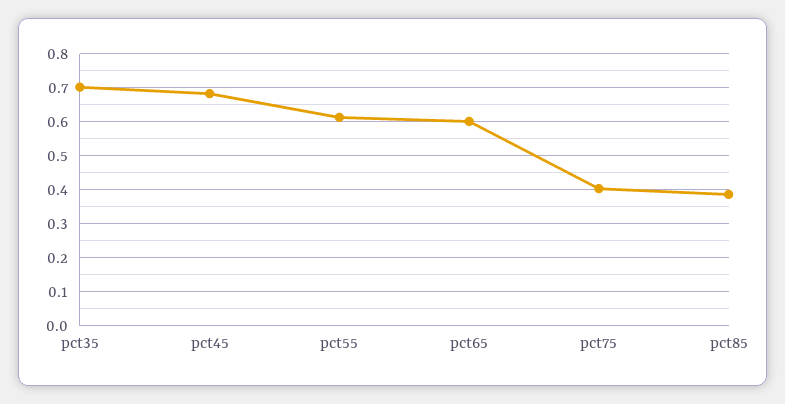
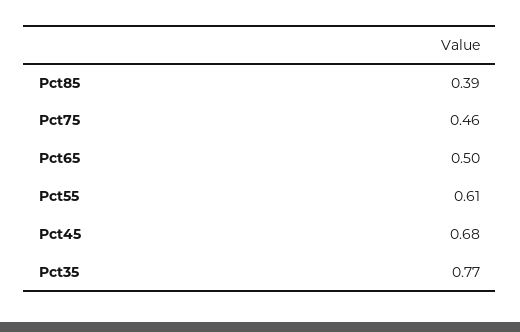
  {
-   "pct35": 0.7,
+   "pct35": 0.77,
    "pct45": 0.68,
    "pct55": 0.61,
-   "pct65": 0.6,
+   "pct65": 0.5,
-   "pct75": 0.4,
+   "pct75": 0.46,
    "pct85": 0.39
  }

